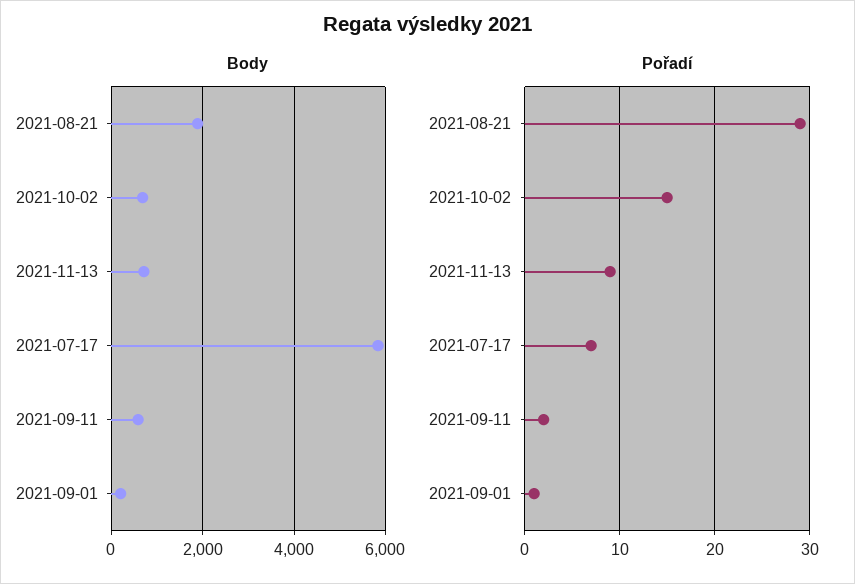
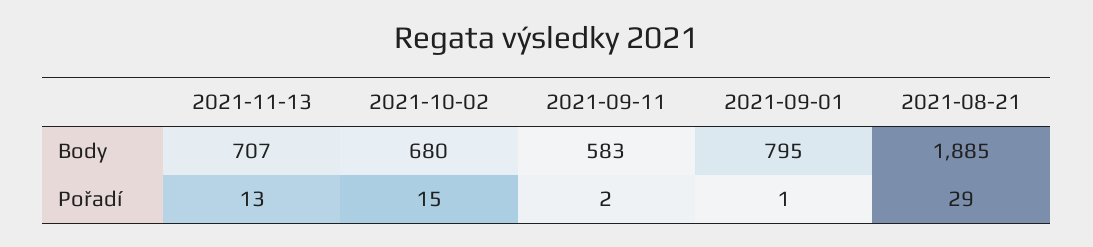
  {
    "Body": {
      "2021-08-21": 1885,
      "2021-10-02": 680,
      "2021-11-13": 707,
-     "2021-07-17": 5800,
      "2021-09-11": 583,
-     "2021-09-01": 200
+     "2021-09-01": 795
    },
    "Pořadí": {
      "2021-08-21": 29,
      "2021-10-02": 15,
-     "2021-11-13": 9,
+     "2021-11-13": 13,
-     "2021-07-17": 7,
      "2021-09-11": 2,
      "2021-09-01": 1
    }
  }

